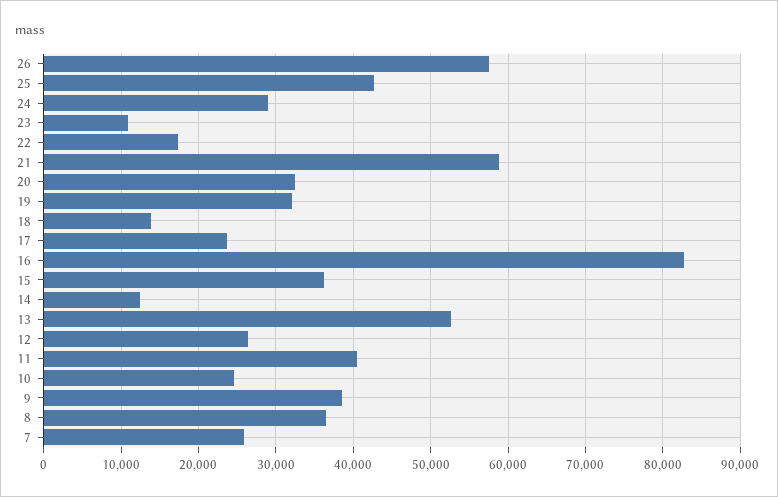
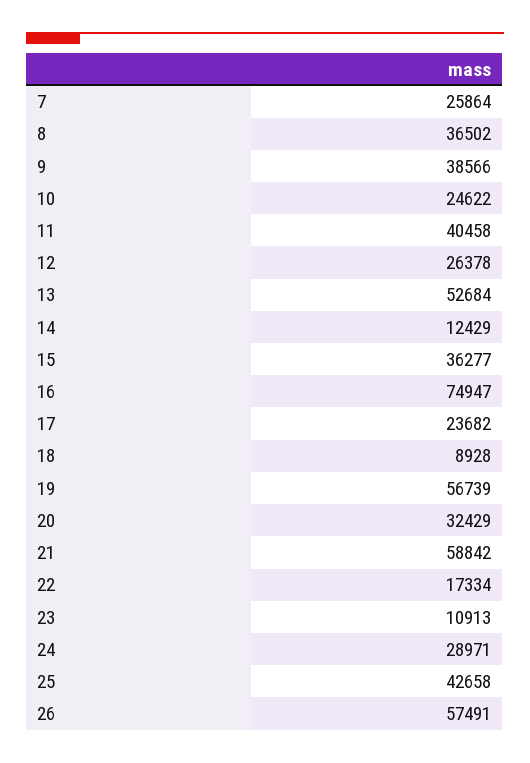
  {
    "26": 57491,
    "25": 42658,
    "24": 28971,
    "23": 10913,
    "22": 17334,
    "21": 58842,
    "20": 32429,
-   "19": 32000,
+   "19": 56739,
-   "18": 14000,
+   "18": 8928,
    "17": 23682,
-   "16": 83000,
+   "16": 74947,
    "15": 36277,
    "14": 12429,
    "13": 52684,
    "12": 26378,
    "11": 40458,
    "10": 24622,
    "9": 38566,
    "8": 36502,
    "7": 25864
  }

